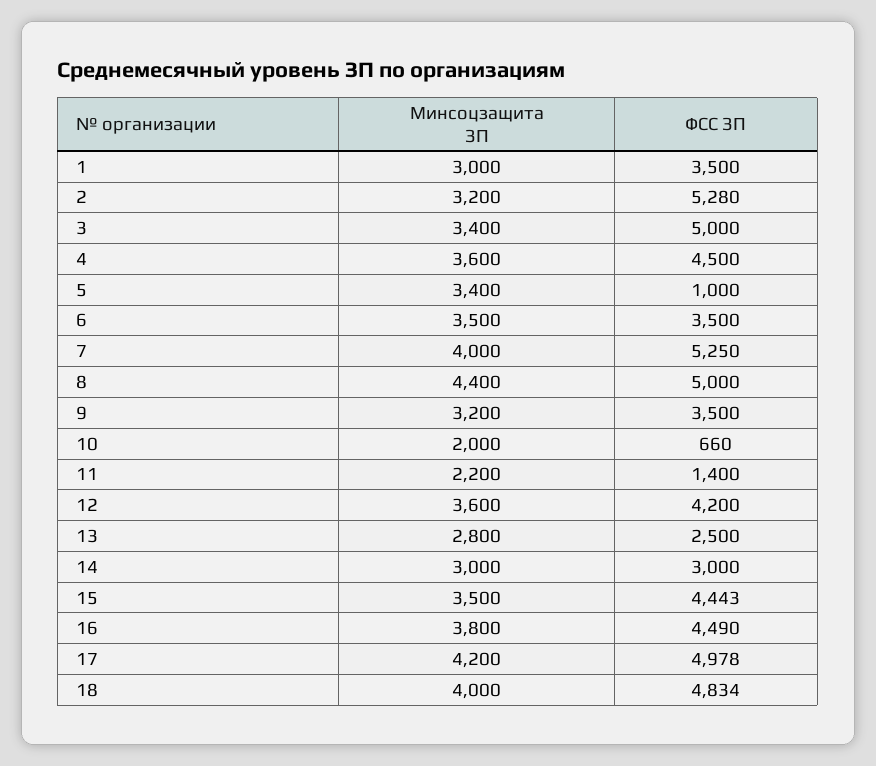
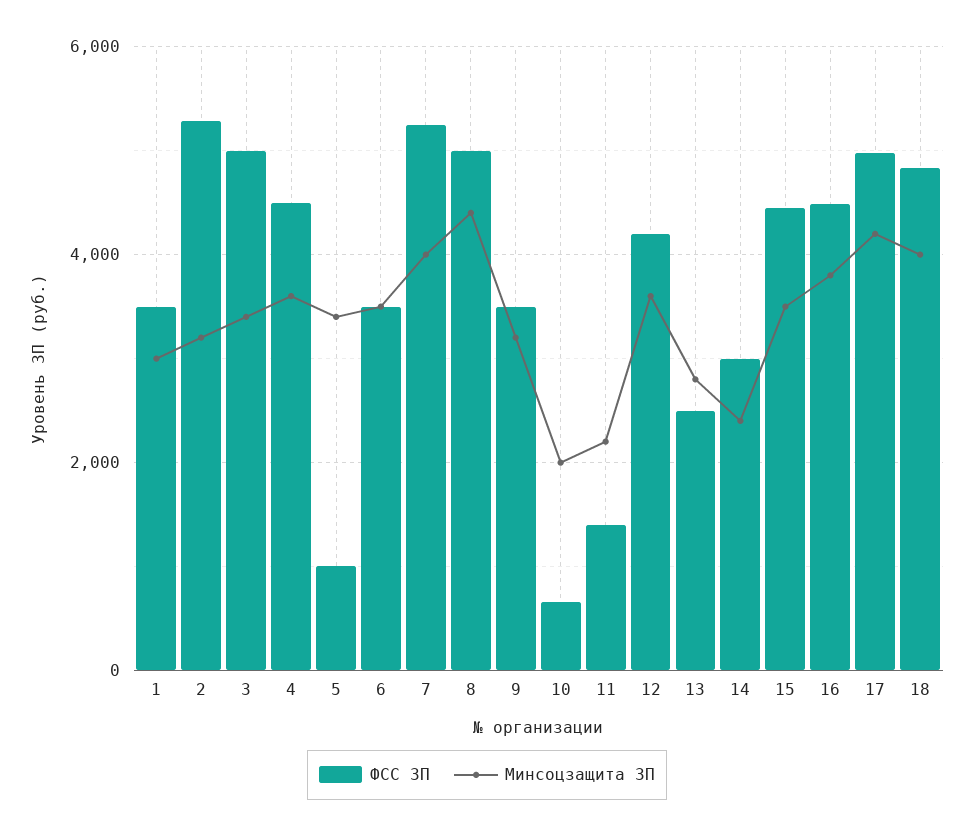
  {
    "Минсоцзащита ЗП": {
      "1": 3000,
      "2": 3200,
      "3": 3400,
      "4": 3600,
      "5": 3400,
      "6": 3500,
      "7": 4000,
      "8": 4400,
      "9": 3200,
      "10": 2000,
      "11": 2200,
      "12": 3600,
      "13": 2800,
-     "14": 3000,
+     "14": 2400,
      "15": 3500,
      "16": 3800,
      "17": 4200,
      "18": 4000
    },
    "ФСС ЗП": {
      "1": 3500,
      "2": 5280,
      "3": 5000,
      "4": 4500,
      "5": 1000,
      "6": 3500,
      "7": 5250,
      "8": 5000,
      "9": 3500,
      "10": 660,
      "11": 1400,
      "12": 4200,
      "13": 2500,
      "14": 3000,
      "15": 4443,
      "16": 4490,
      "17": 4978,
      "18": 4834
    }
  }

